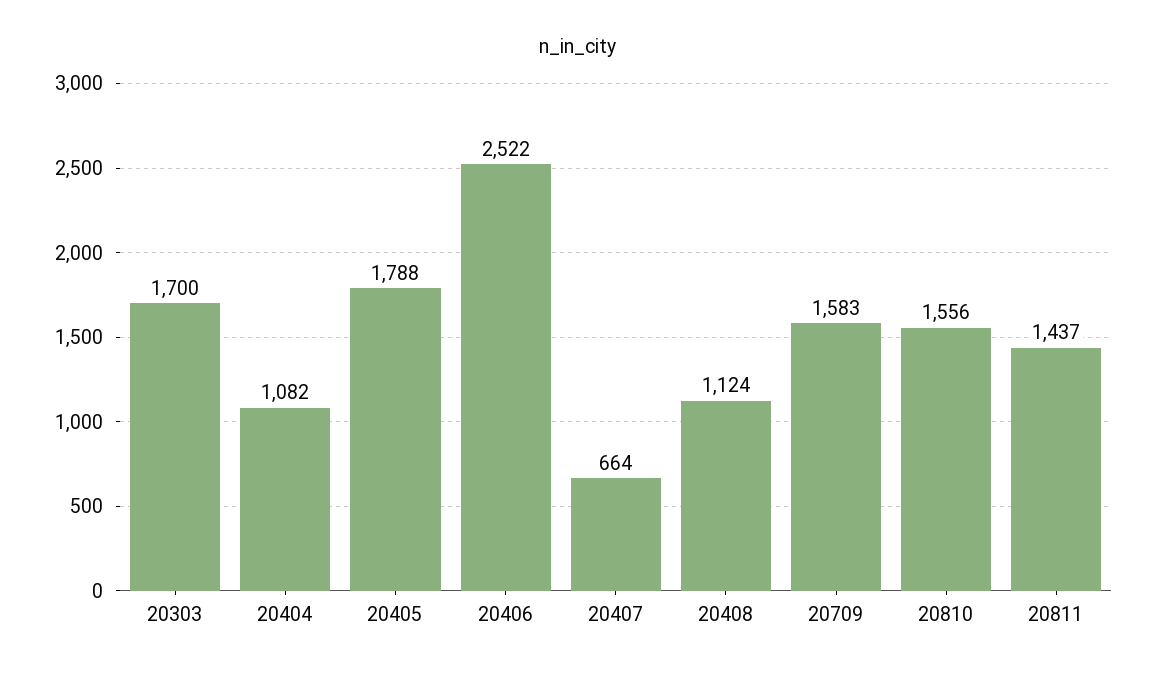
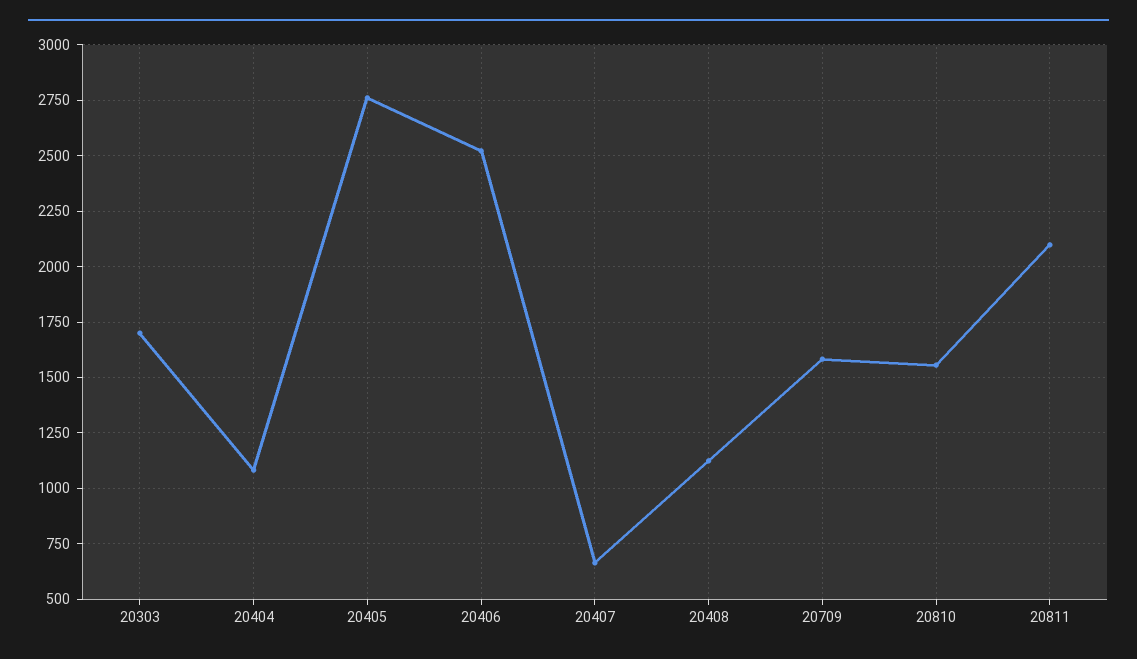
  {
    "20303": 1700,
    "20404": 1082,
-   "20405": 1788,
+   "20405": 2750,
    "20406": 2522,
    "20407": 664,
    "20408": 1124,
    "20709": 1583,
    "20810": 1556,
-   "20811": 1437
+   "20811": 2100
  }

